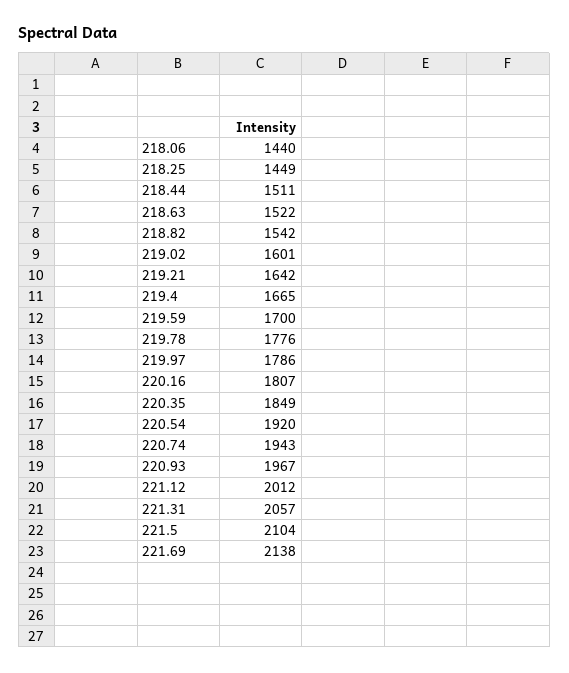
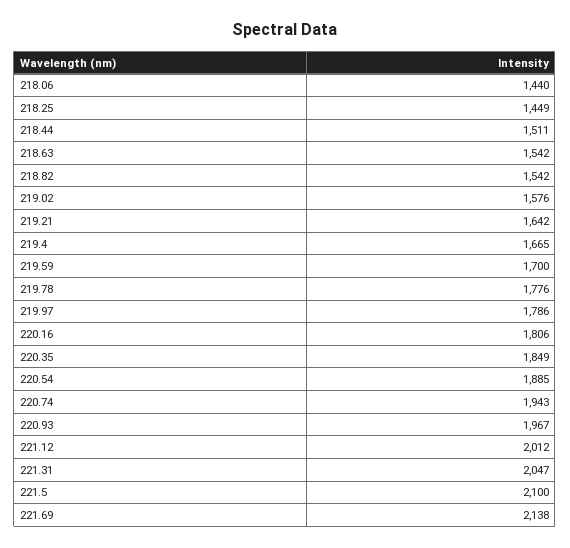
  {
    "218.06": 1440,
    "218.25": 1449,
    "218.44": 1511,
-   "218.63": 1522,
+   "218.63": 1542,
    "218.82": 1542,
-   "219.02": 1601,
+   "219.02": 1576,
    "219.21": 1642,
    "219.4": 1665,
    "219.59": 1700,
    "219.78": 1776,
    "219.97": 1786,
-   "220.16": 1807,
+   "220.16": 1806,
    "220.35": 1849,
-   "220.54": 1920,
+   "220.54": 1885,
    "220.74": 1943,
    "220.93": 1967,
    "221.12": 2012,
-   "221.31": 2057,
+   "221.31": 2047,
-   "221.5": 2104,
+   "221.5": 2100,
    "221.69": 2138
  }

